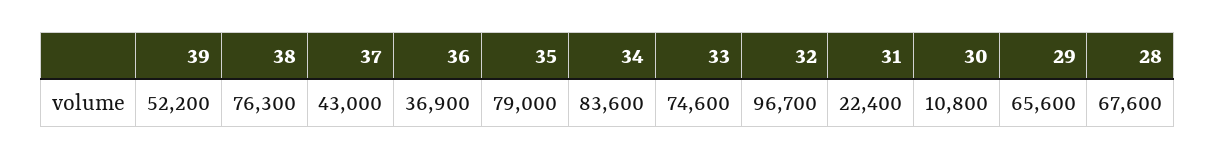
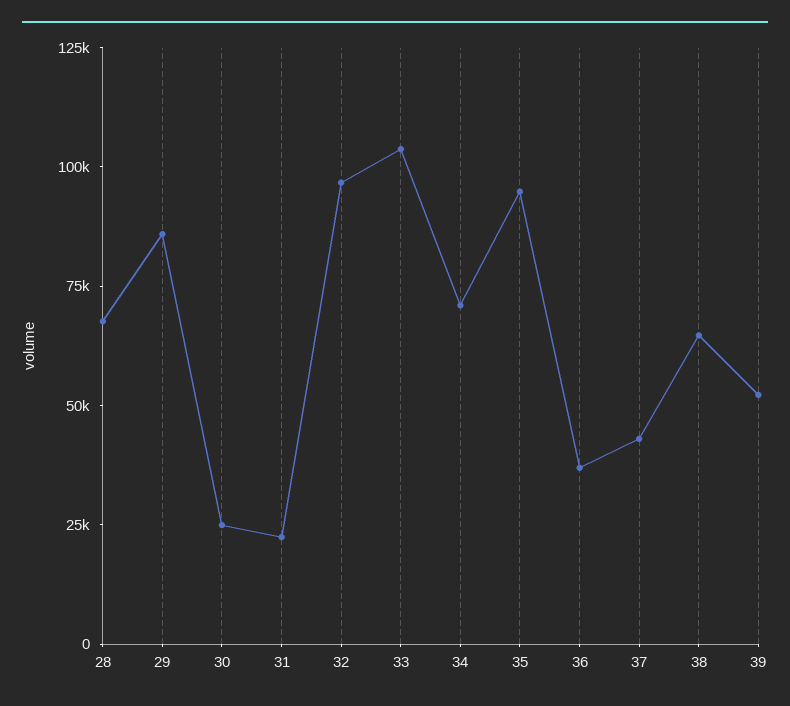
  {
    "39": 52200,
-   "38": 76300,
+   "38": 65000,
    "37": 43000,
    "36": 36900,
-   "35": 79000,
+   "35": 95000,
-   "34": 83600,
+   "34": 70000,
-   "33": 74600,
+   "33": 105000,
    "32": 96700,
    "31": 22400,
-   "30": 10800,
+   "30": 25000,
-   "29": 65600,
+   "29": 85000,
    "28": 67600
  }

